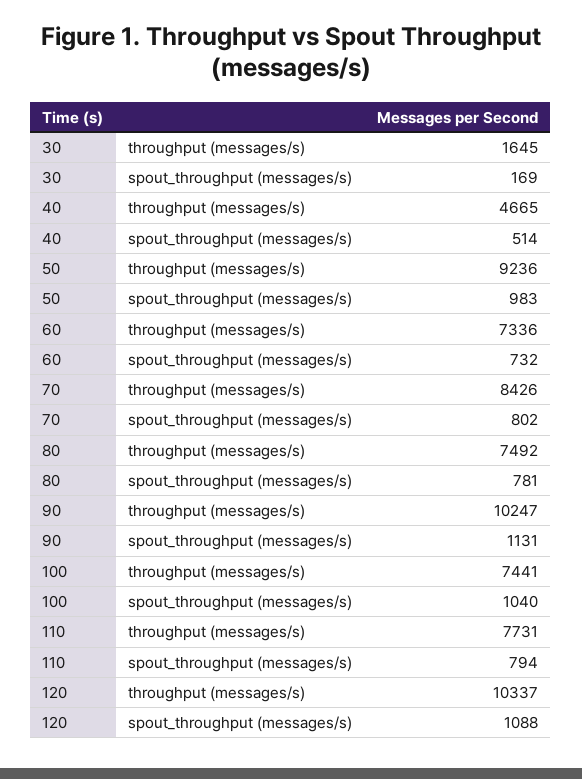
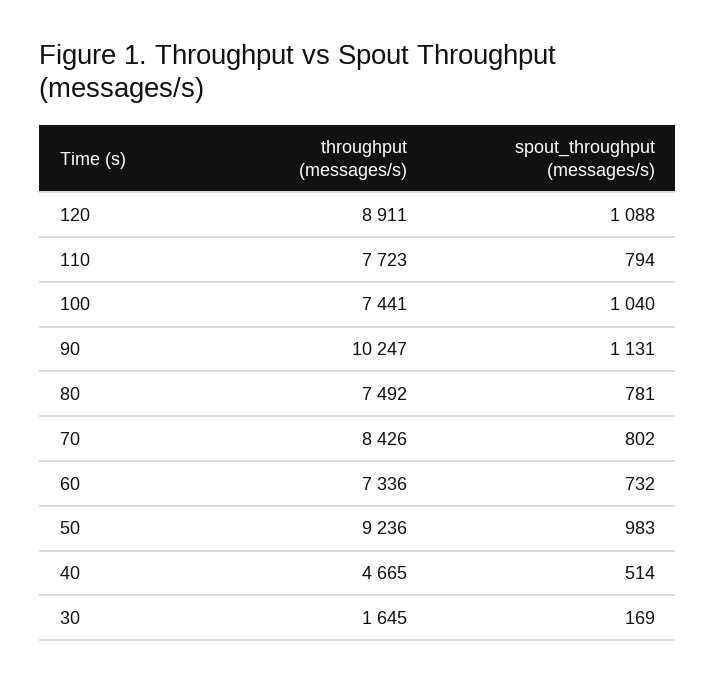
  {
    "30": {
      "throughput (messages/s)": 1645,
      "spout_throughput (messages/s)": 169
    },
    "40": {
      "throughput (messages/s)": 4665,
      "spout_throughput (messages/s)": 514
    },
    "50": {
      "throughput (messages/s)": 9236,
      "spout_throughput (messages/s)": 983
    },
    "60": {
      "throughput (messages/s)": 7336,
      "spout_throughput (messages/s)": 732
    },
    "70": {
      "throughput (messages/s)": 8426,
      "spout_throughput (messages/s)": 802
    },
    "80": {
      "throughput (messages/s)": 7492,
      "spout_throughput (messages/s)": 781
    },
    "90": {
      "throughput (messages/s)": 10247,
      "spout_throughput (messages/s)": 1131
    },
    "100": {
      "throughput (messages/s)": 7441,
      "spout_throughput (messages/s)": 1040
    },
    "110": {
-     "throughput (messages/s)": 7731,
+     "throughput (messages/s)": 7723,
      "spout_throughput (messages/s)": 794
    },
    "120": {
-     "throughput (messages/s)": 10337,
+     "throughput (messages/s)": 8911,
      "spout_throughput (messages/s)": 1088
    }
  }

